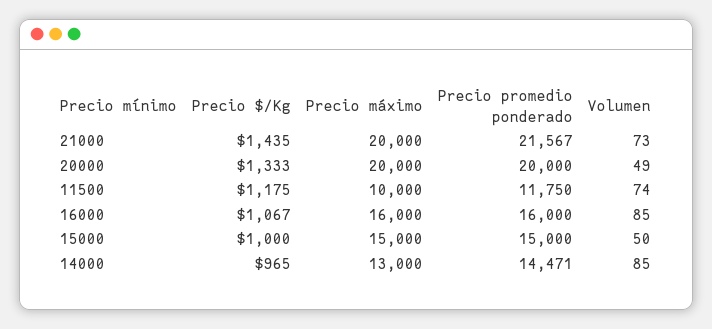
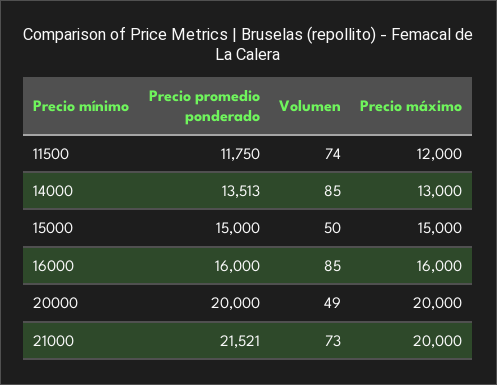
  {
-   "Precio $/Kg": {
-     "21000": 1435,
-     "20000": 1333,
-     "11500": 1175,
-     "16000": 1067,
-     "15000": 1000,
-     "14000": 965
-   },
    "Precio máximo": {
      "21000": 20000,
      "20000": 20000,
-     "11500": 10000,
+     "11500": 12000,
      "16000": 16000,
      "15000": 15000,
      "14000": 13000
    },
    "Precio promedio ponderado": {
-     "21000": 21567,
+     "21000": 21521,
      "20000": 20000,
      "11500": 11750,
      "16000": 16000,
      "15000": 15000,
-     "14000": 14471
+     "14000": 13513
    },
    "Volumen": {
      "21000": 73,
      "20000": 49,
      "11500": 74,
      "16000": 85,
      "15000": 50,
      "14000": 85
    }
  }

